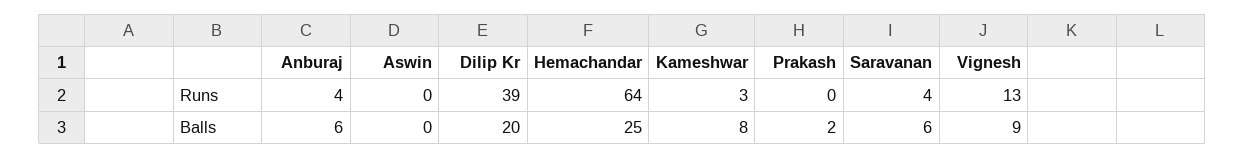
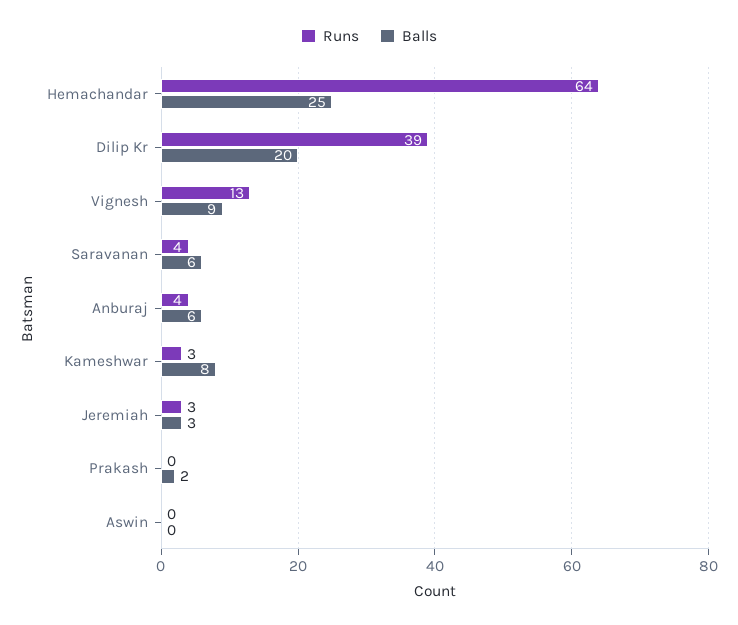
  {
    "Runs": {
      "Anburaj": 4,
      "Aswin": 0,
      "Dilip Kr": 39,
      "Hemachandar": 64,
      "Kameshwar": 3,
      "Prakash": 0,
      "Saravanan": 4,
-     "Vignesh": 13
+     "Vignesh": 13,
+     "Jeremiah": 3
    },
    "Balls": {
      "Anburaj": 6,
      "Aswin": 0,
      "Dilip Kr": 20,
      "Hemachandar": 25,
      "Kameshwar": 8,
      "Prakash": 2,
      "Saravanan": 6,
-     "Vignesh": 9
+     "Vignesh": 9,
+     "Jeremiah": 3
    }
  }

